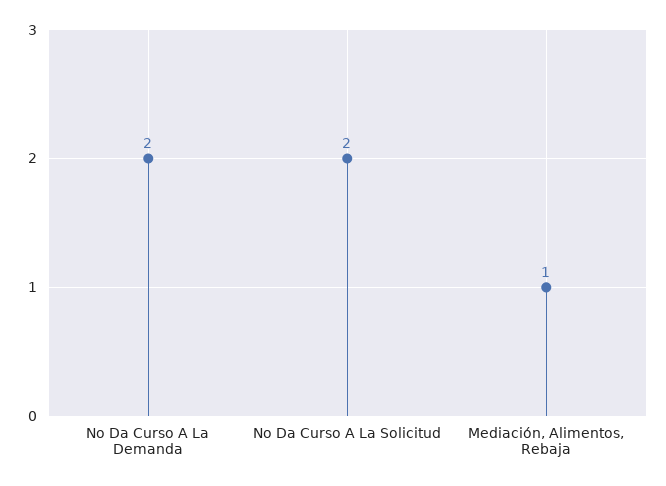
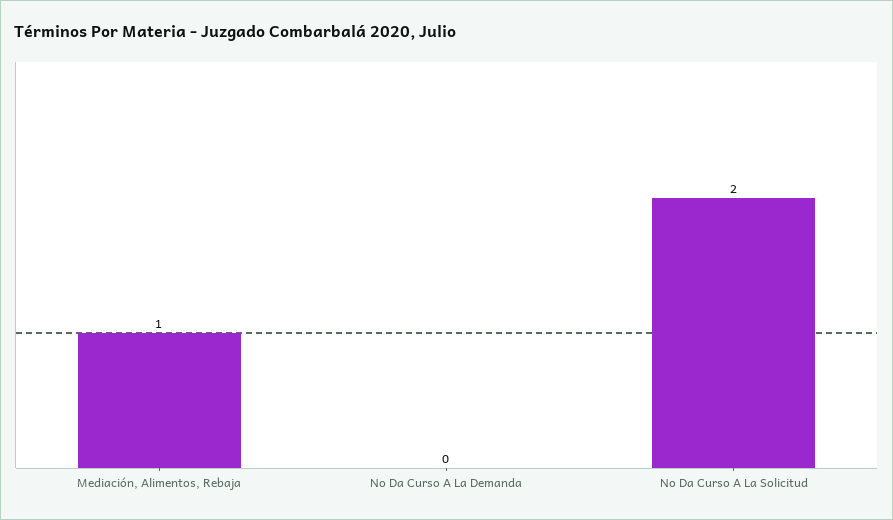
  {
-   "No Da Curso A La Demanda": 2,
+   "No Da Curso A La Demanda": 0,
    "No Da Curso A La Solicitud": 2,
    "Mediación, Alimentos, Rebaja": 1
  }

